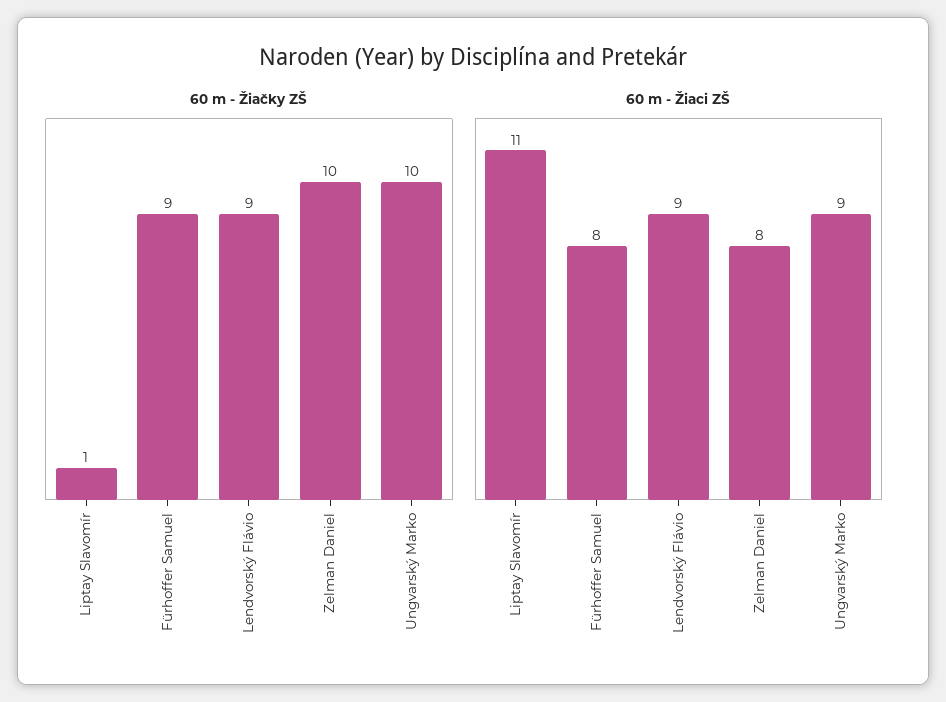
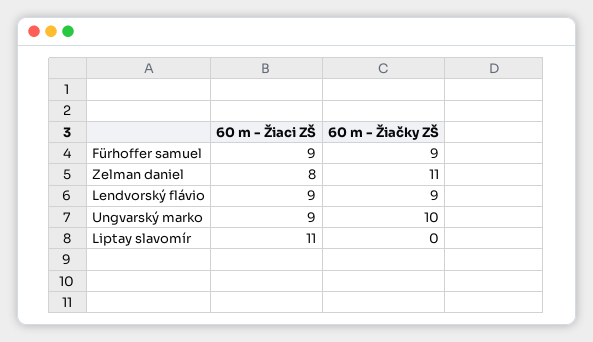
  {
    "60 m - Žiačky ZŠ": {
-     "Liptay Slavomír": 1,
+     "Liptay Slavomír": 0,
      "Fürhoffer Samuel": 9,
      "Lendvorský Flávio": 9,
-     "Zelman Daniel": 10,
+     "Zelman Daniel": 11,
      "Ungvarský Marko": 10
    },
    "60 m - Žiaci ZŠ": {
      "Liptay Slavomír": 11,
-     "Fürhoffer Samuel": 8,
+     "Fürhoffer Samuel": 9,
      "Lendvorský Flávio": 9,
      "Zelman Daniel": 8,
      "Ungvarský Marko": 9
    }
  }

